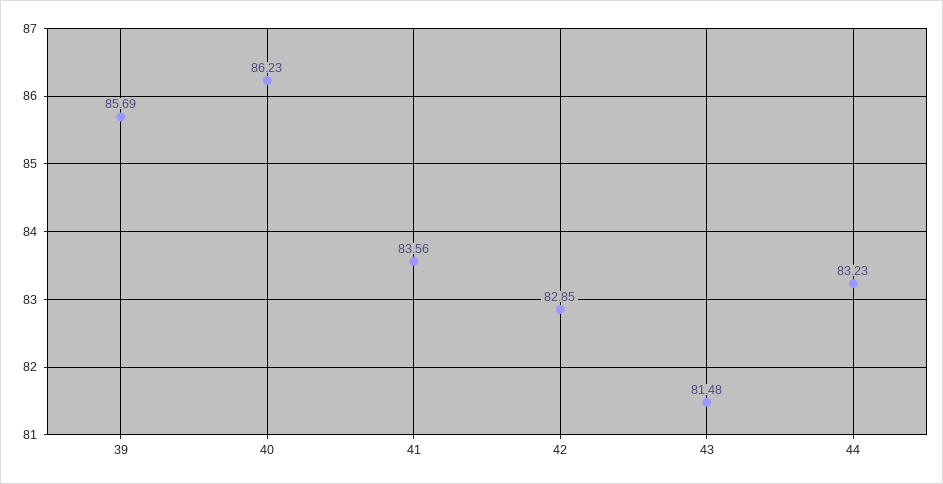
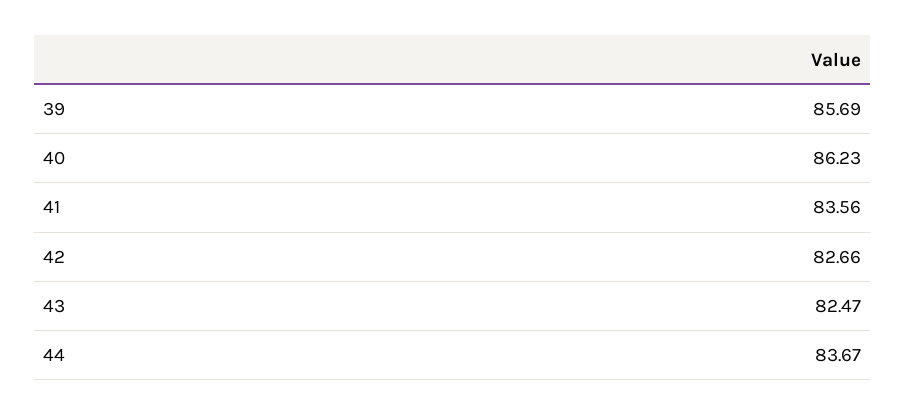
  {
    "39": 85.69,
    "40": 86.23,
    "41": 83.56,
-   "42": 82.85,
+   "42": 82.66,
-   "43": 81.48,
+   "43": 82.47,
-   "44": 83.23
+   "44": 83.67
  }

